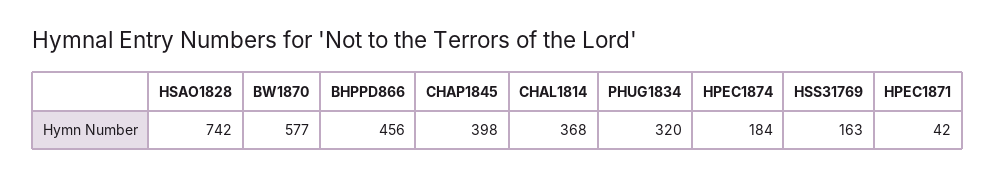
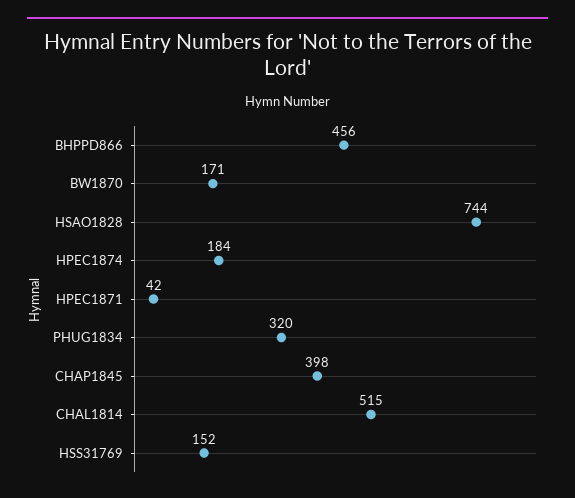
  {
-   "HSAO1828": 742,
+   "HSAO1828": 744,
-   "BW1870": 577,
+   "BW1870": 171,
    "BHPPD866": 456,
    "CHAP1845": 398,
-   "CHAL1814": 368,
+   "CHAL1814": 515,
    "PHUG1834": 320,
    "HPEC1874": 184,
-   "HSS31769": 163,
+   "HSS31769": 152,
    "HPEC1871": 42
  }

